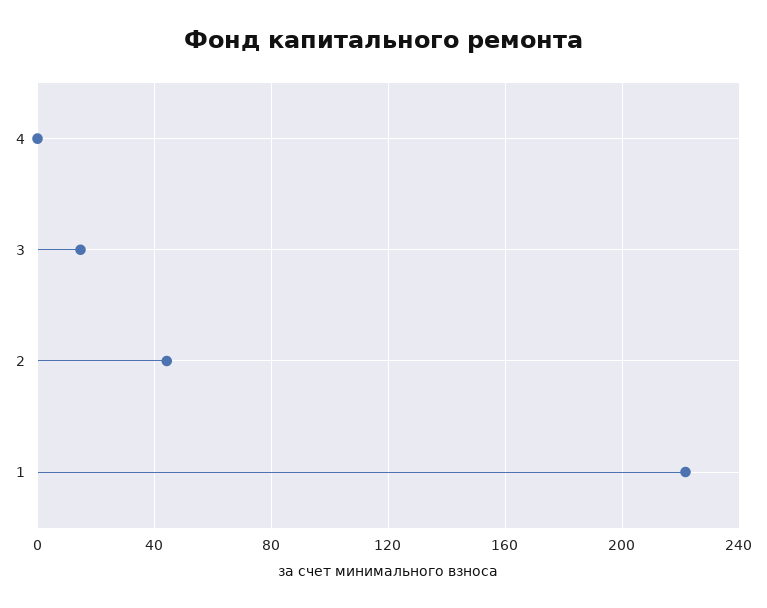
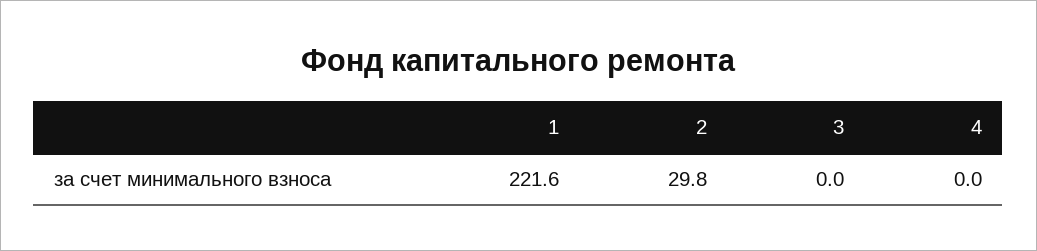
  {
    "4": 0,
-   "3": 15,
+   "3": 0,
-   "2": 45,
+   "2": 29.8,
    "1": 221.6
  }

